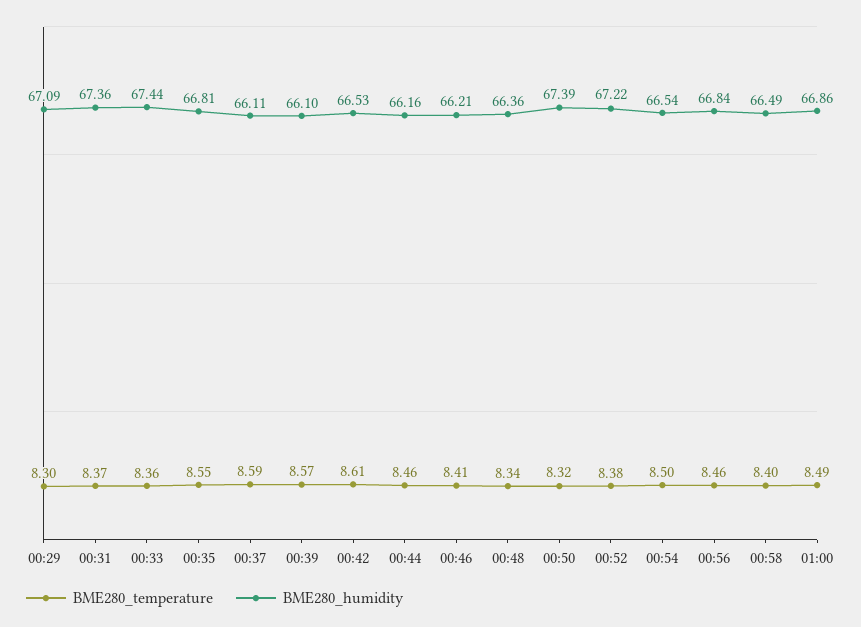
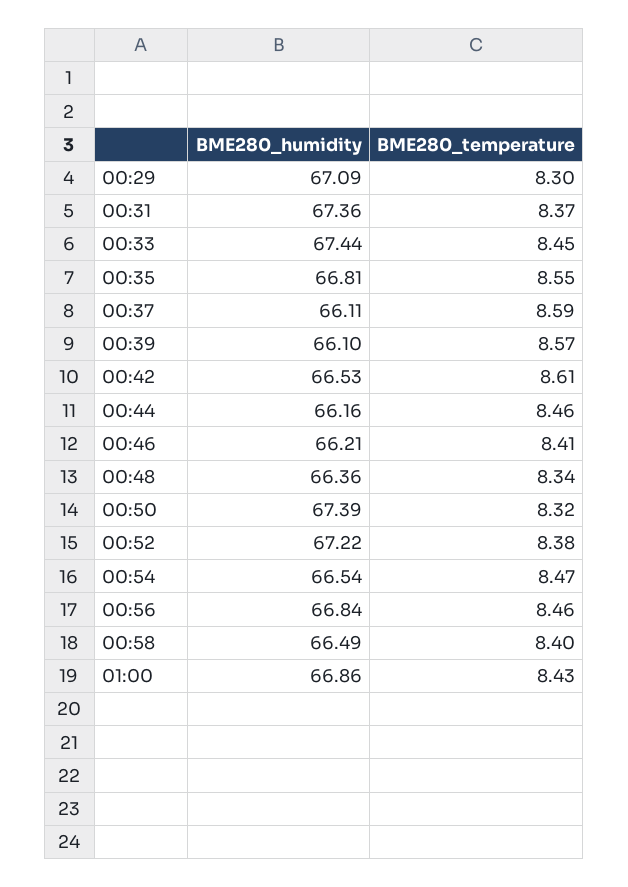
  {
    "BME280_temperature": {
      "00:29": 8.3,
      "00:31": 8.37,
-     "00:33": 8.36,
+     "00:33": 8.45,
      "00:35": 8.55,
      "00:37": 8.59,
      "00:39": 8.57,
      "00:42": 8.61,
      "00:44": 8.46,
      "00:46": 8.41,
      "00:48": 8.34,
      "00:50": 8.32,
      "00:52": 8.38,
-     "00:54": 8.5,
+     "00:54": 8.47,
      "00:56": 8.46,
      "00:58": 8.4,
-     "01:00": 8.49
+     "01:00": 8.43
    },
    "BME280_humidity": {
      "00:29": 67.09,
      "00:31": 67.36,
      "00:33": 67.44,
      "00:35": 66.81,
      "00:37": 66.11,
      "00:39": 66.1,
      "00:42": 66.53,
      "00:44": 66.16,
      "00:46": 66.21,
      "00:48": 66.36,
      "00:50": 67.39,
      "00:52": 67.22,
      "00:54": 66.54,
      "00:56": 66.84,
      "00:58": 66.49,
      "01:00": 66.86
    }
  }

